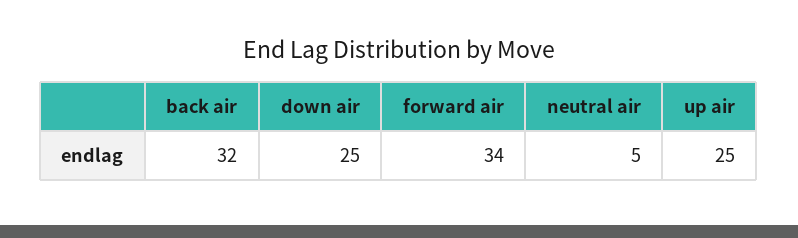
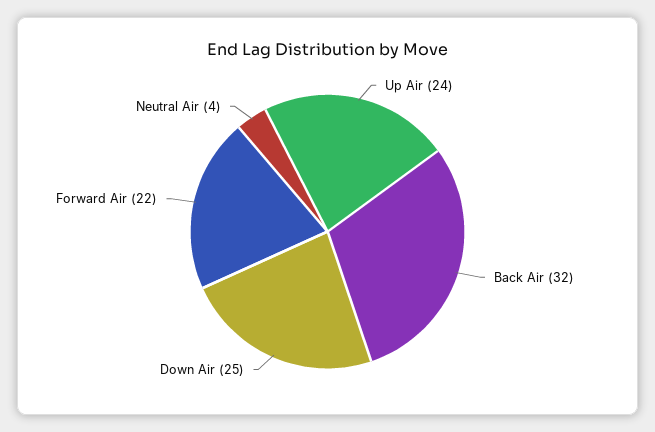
  {
    "back air": 32,
    "down air": 25,
-   "forward air": 34,
+   "forward air": 22,
-   "neutral air": 5,
+   "neutral air": 4,
-   "up air": 25
+   "up air": 24
  }

